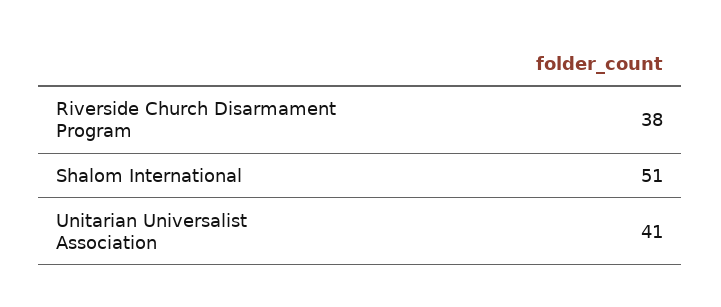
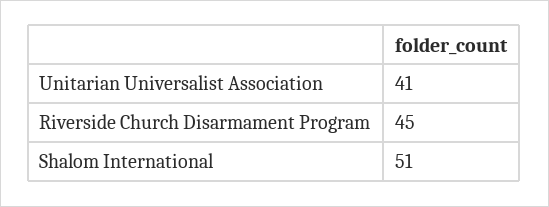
  {
-   "Riverside Church Disarmament Program": 38,
+   "Riverside Church Disarmament Program": 45,
    "Shalom International": 51,
    "Unitarian Universalist Association": 41
  }

